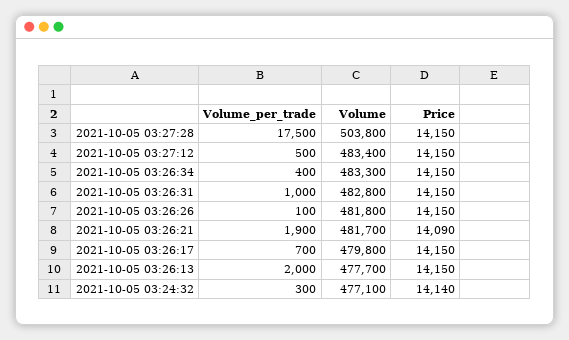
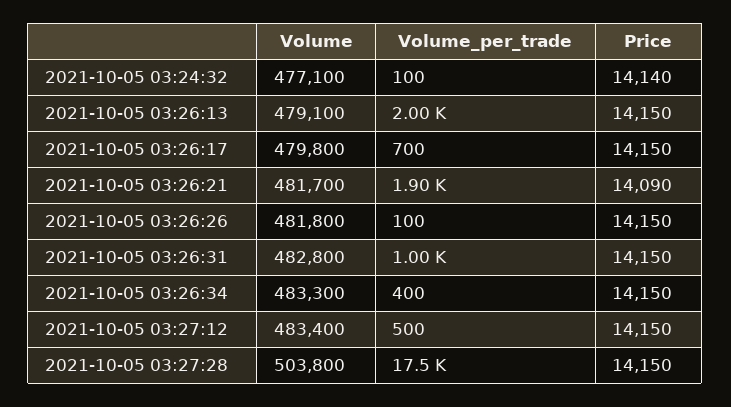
  {
    "Volume_per_trade": {
      "2021-10-05 03:27:28": 17500,
      "2021-10-05 03:27:12": 500,
      "2021-10-05 03:26:34": 400,
      "2021-10-05 03:26:31": 1000,
      "2021-10-05 03:26:26": 100,
      "2021-10-05 03:26:21": 1900,
      "2021-10-05 03:26:17": 700,
      "2021-10-05 03:26:13": 2000,
-     "2021-10-05 03:24:32": 300
+     "2021-10-05 03:24:32": 100
    },
    "Volume": {
      "2021-10-05 03:27:28": 503800,
      "2021-10-05 03:27:12": 483400,
      "2021-10-05 03:26:34": 483300,
      "2021-10-05 03:26:31": 482800,
      "2021-10-05 03:26:26": 481800,
      "2021-10-05 03:26:21": 481700,
      "2021-10-05 03:26:17": 479800,
-     "2021-10-05 03:26:13": 477700,
+     "2021-10-05 03:26:13": 479100,
      "2021-10-05 03:24:32": 477100
    },
    "Price": {
      "2021-10-05 03:27:28": 14150,
      "2021-10-05 03:27:12": 14150,
      "2021-10-05 03:26:34": 14150,
      "2021-10-05 03:26:31": 14150,
      "2021-10-05 03:26:26": 14150,
      "2021-10-05 03:26:21": 14090,
      "2021-10-05 03:26:17": 14150,
      "2021-10-05 03:26:13": 14150,
      "2021-10-05 03:24:32": 14140
    }
  }

